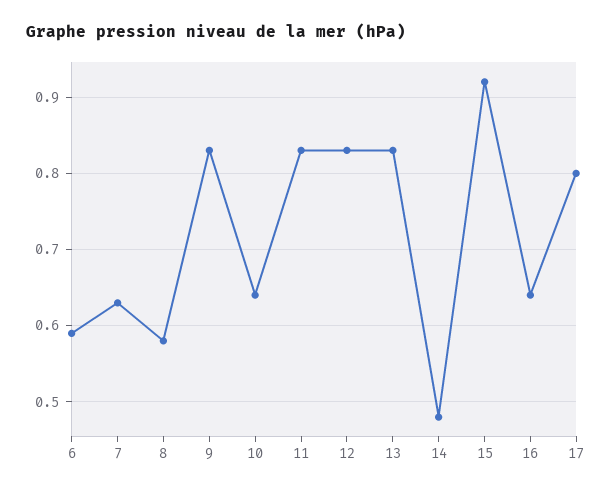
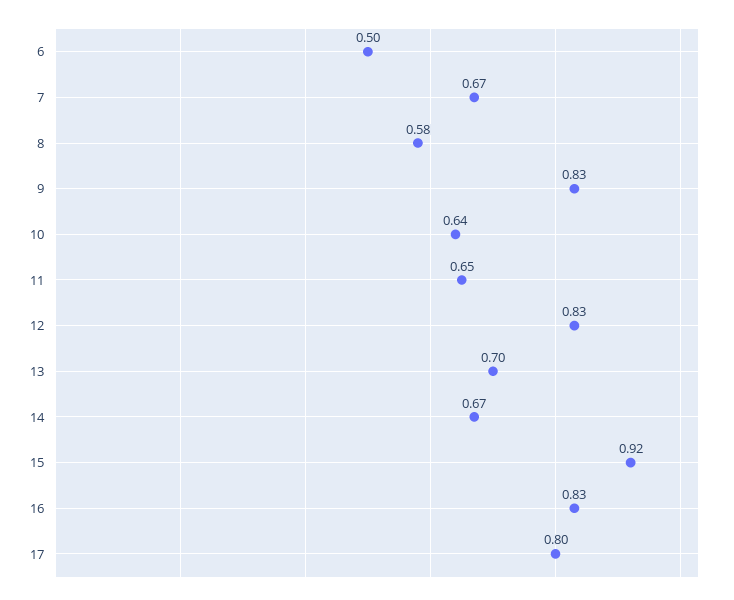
  {
-   "6": 0.59,
+   "6": 0.5,
-   "7": 0.63,
+   "7": 0.67,
    "8": 0.58,
    "9": 0.83,
    "10": 0.64,
-   "11": 0.83,
+   "11": 0.65,
    "12": 0.83,
-   "13": 0.83,
+   "13": 0.7,
-   "14": 0.48,
+   "14": 0.67,
    "15": 0.92,
-   "16": 0.64,
+   "16": 0.83,
    "17": 0.8
  }

